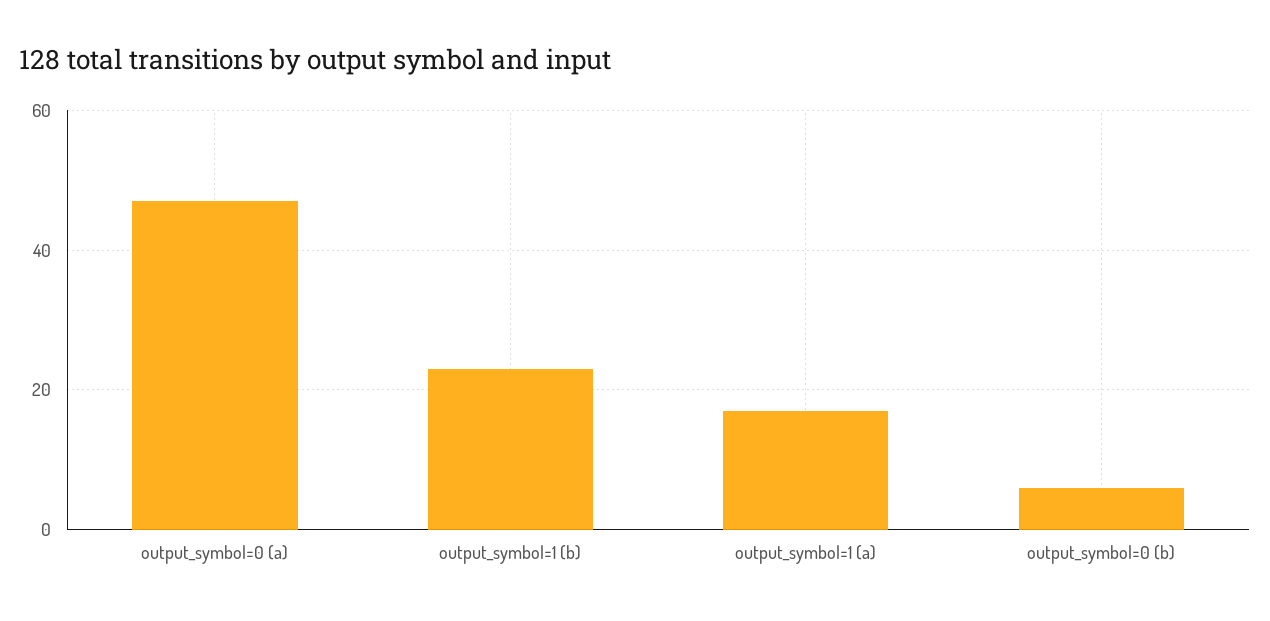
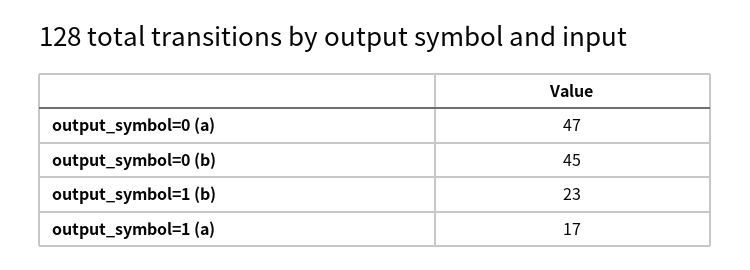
  {
    "output_symbol=0 (a)": 47,
    "output_symbol=1 (b)": 23,
    "output_symbol=1 (a)": 17,
-   "output_symbol=0 (b)": 5
+   "output_symbol=0 (b)": 45
  }

